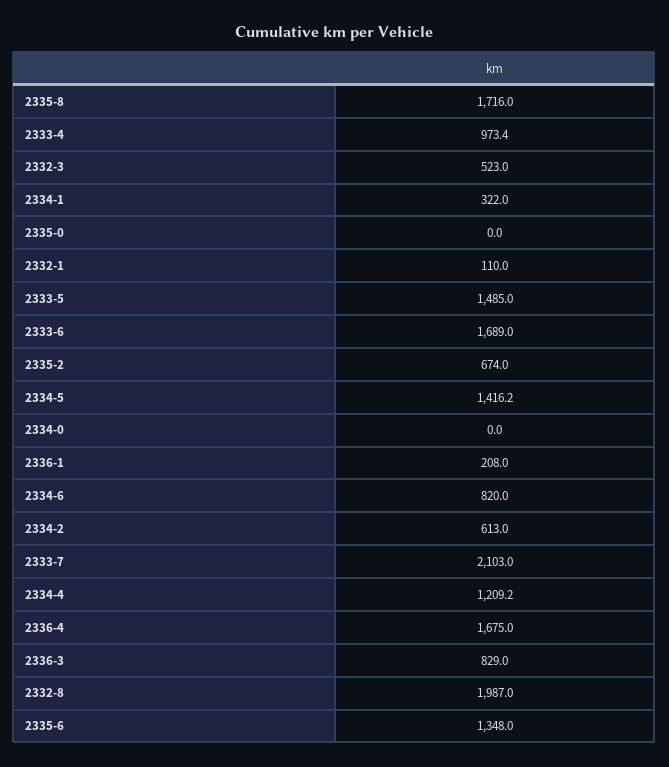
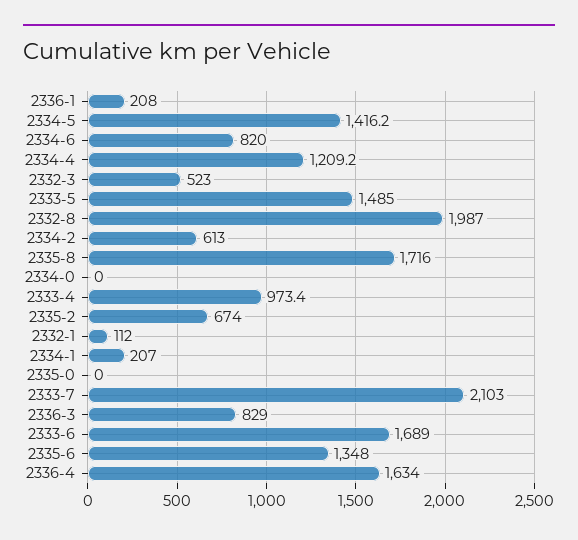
  {
    "2335-8": 1716,
    "2333-4": 973.4,
    "2332-3": 523,
-   "2334-1": 322,
+   "2334-1": 207,
    "2335-0": 0,
-   "2332-1": 110,
+   "2332-1": 112,
    "2333-5": 1485,
    "2333-6": 1689,
    "2335-2": 674,
    "2334-5": 1416.2,
    "2334-0": 0,
    "2336-1": 208,
    "2334-6": 820,
    "2334-2": 613,
    "2333-7": 2103,
    "2334-4": 1209.2,
-   "2336-4": 1675,
+   "2336-4": 1634,
    "2336-3": 829,
    "2332-8": 1987,
    "2335-6": 1348
  }

